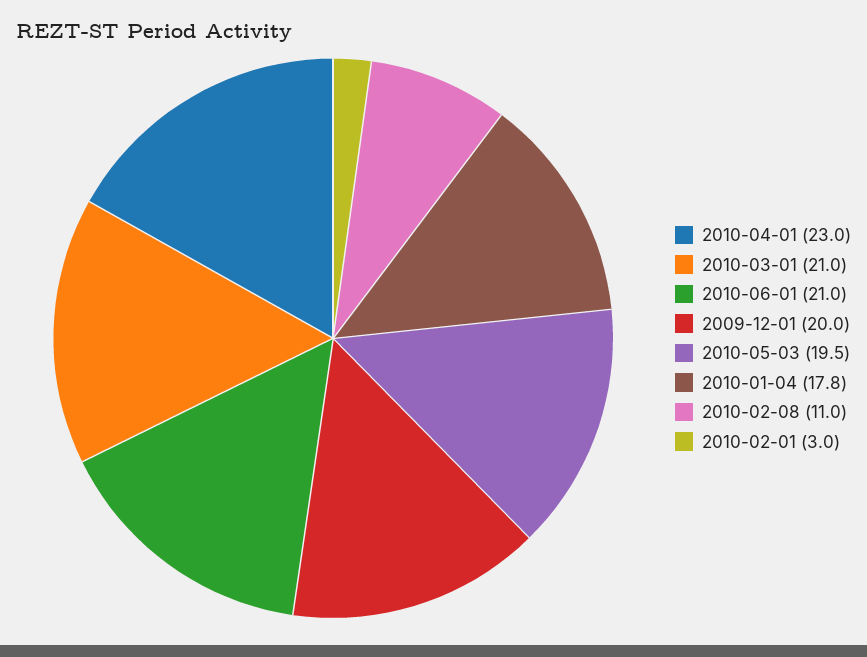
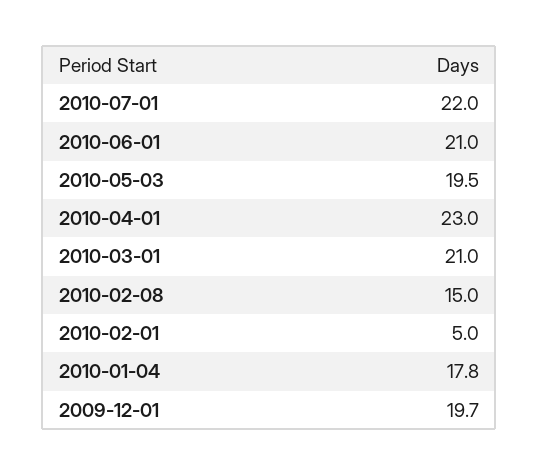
  {
    "2010-04-01": 23,
    "2010-03-01": 21,
    "2010-06-01": 21,
-   "2009-12-01": 20,
+   "2009-12-01": 19.7,
    "2010-05-03": 19.5,
    "2010-01-04": 17.8,
-   "2010-02-08": 11,
+   "2010-02-08": 15,
-   "2010-02-01": 3
+   "2010-02-01": 5,
+   "2010-07-01": 22
  }

